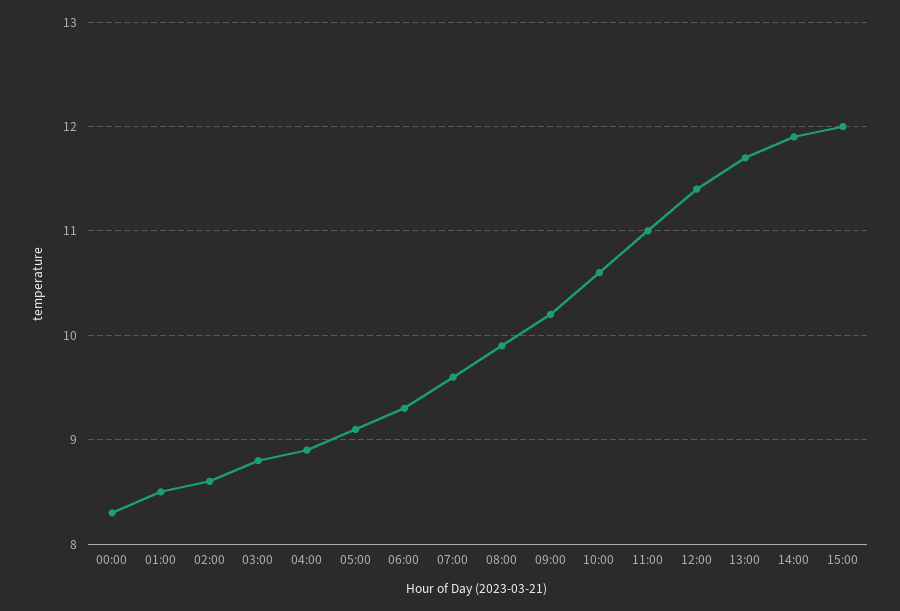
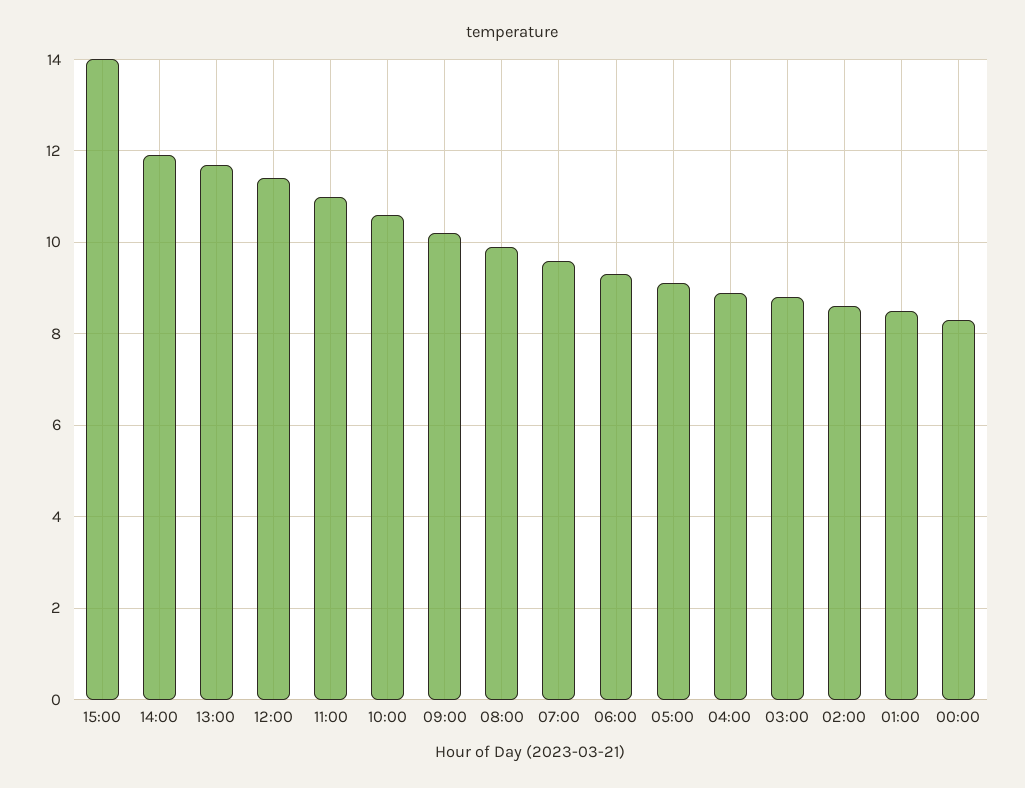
  {
    "00:00": 8.3,
    "01:00": 8.5,
    "02:00": 8.6,
    "03:00": 8.8,
    "04:00": 8.9,
    "05:00": 9.1,
    "06:00": 9.3,
    "07:00": 9.6,
    "08:00": 9.9,
    "09:00": 10.2,
    "10:00": 10.6,
    "11:00": 11,
    "12:00": 11.4,
    "13:00": 11.7,
    "14:00": 11.9,
-   "15:00": 12
+   "15:00": 14
  }

